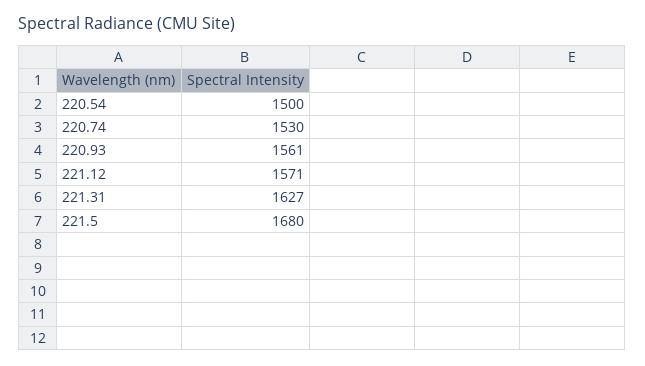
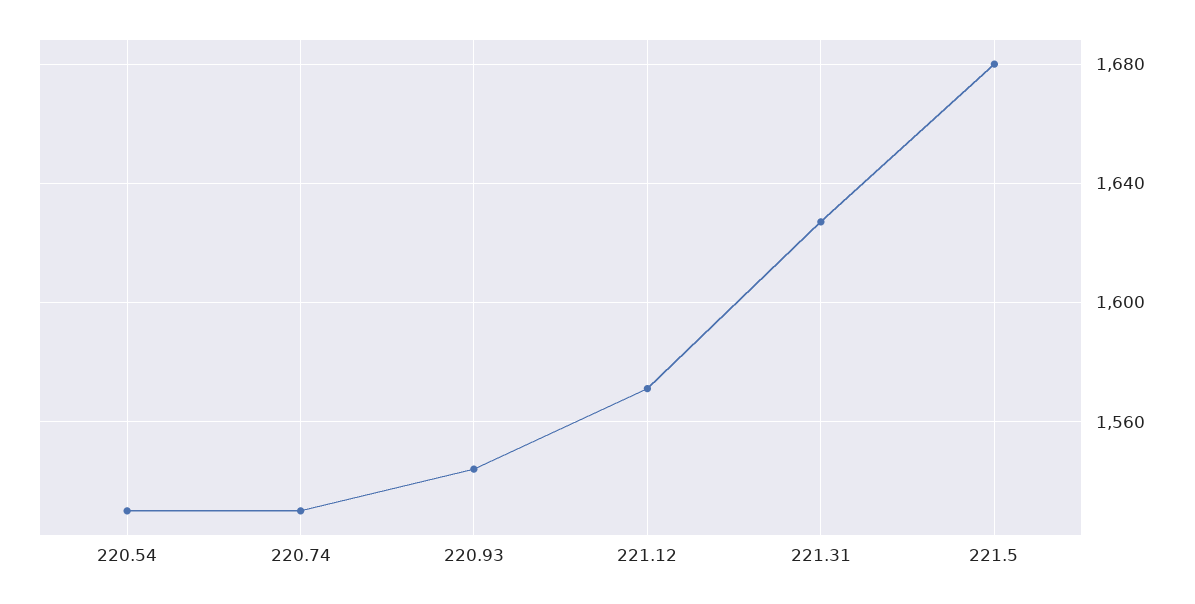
  {
-   "220.54": 1500,
+   "220.54": 1530,
    "220.74": 1530,
-   "220.93": 1561,
+   "220.93": 1545,
    "221.12": 1571,
    "221.31": 1627,
    "221.5": 1680
  }

